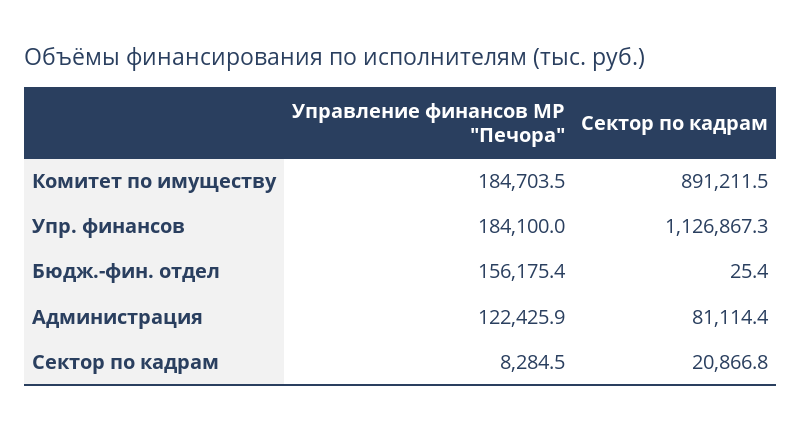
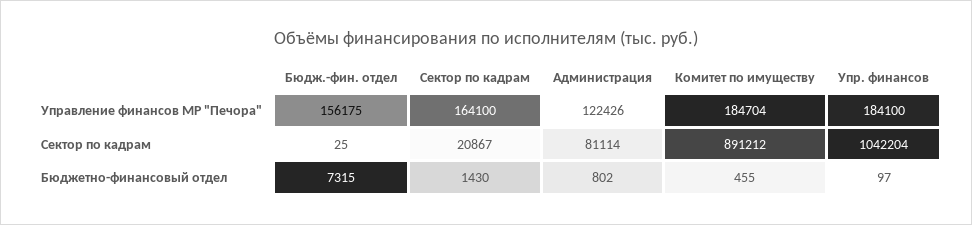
  {
    "Управление финансов МР \"Печора\"": {
      "Комитет по имуществу": 184703.5,
      "Упр. финансов": 184100,
      "Бюдж.-фин. отдел": 156175.4,
      "Администрация": 122425.9,
-     "Сектор по кадрам": 8284.5
+     "Сектор по кадрам": 164100
    },
    "Сектор по кадрам": {
      "Комитет по имуществу": 891211.5,
-     "Упр. финансов": 1126867.3,
+     "Упр. финансов": 1042204,
      "Бюдж.-фин. отдел": 25.4,
      "Администрация": 81114.4,
      "Сектор по кадрам": 20866.8
-   }
+   },
+   "Бюджетно-финансовый отдел": {
+     "Бюдж.-фин. отдел": 7315,
+     "Сектор по кадрам": 1430,
+     "Администрация": 802,
+     "Комитет по имуществу": 455,
+     "Упр. финансов": 97
+   }
  }

